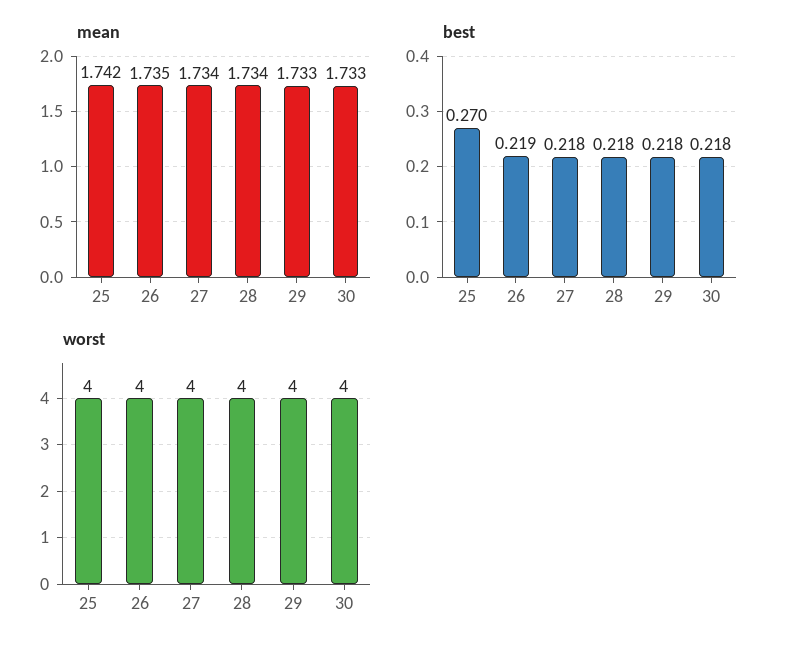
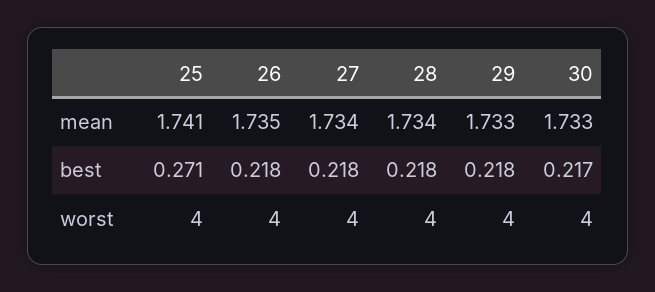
  {
    "mean": {
-     "25": 1.742,
+     "25": 1.741,
      "26": 1.735,
      "27": 1.734,
      "28": 1.734,
      "29": 1.733,
      "30": 1.733
    },
    "best": {
-     "25": 0.27,
+     "25": 0.271,
-     "26": 0.219,
+     "26": 0.218,
      "27": 0.218,
      "28": 0.218,
      "29": 0.218,
-     "30": 0.218
+     "30": 0.217
    },
    "worst": {
      "25": 4,
      "26": 4,
      "27": 4,
      "28": 4,
      "29": 4,
      "30": 4
    }
  }

